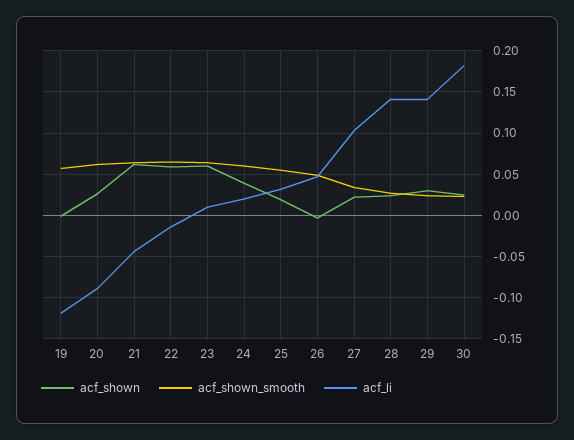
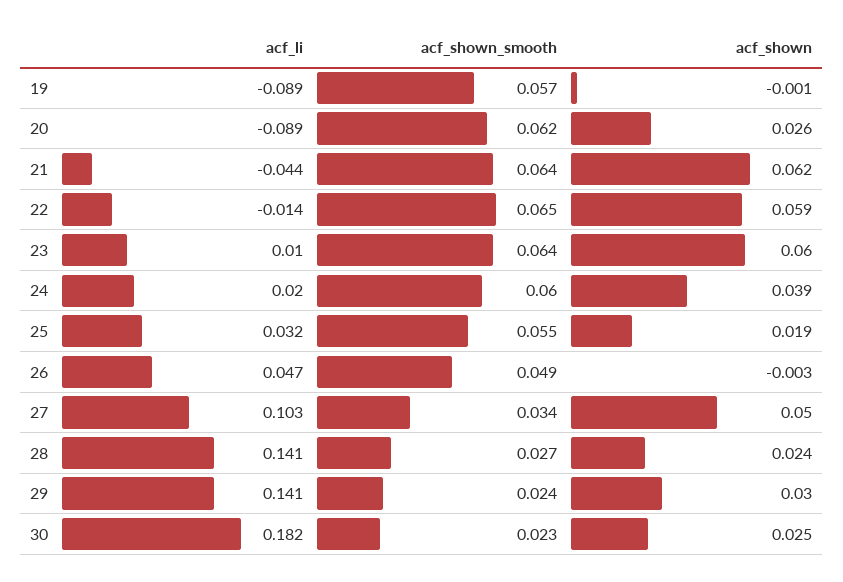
  {
    "acf_shown": {
      "19": -0.001,
      "20": 0.026,
      "21": 0.062,
      "22": 0.059,
      "23": 0.06,
      "24": 0.039,
      "25": 0.019,
      "26": -0.003,
-     "27": 0.02,
+     "27": 0.05,
      "28": 0.024,
      "29": 0.03,
      "30": 0.025
    },
    "acf_shown_smooth": {
      "19": 0.057,
      "20": 0.062,
      "21": 0.064,
      "22": 0.065,
      "23": 0.064,
      "24": 0.06,
      "25": 0.055,
      "26": 0.049,
      "27": 0.034,
      "28": 0.027,
      "29": 0.024,
      "30": 0.023
    },
    "acf_li": {
-     "19": -0.12,
+     "19": -0.089,
      "20": -0.089,
      "21": -0.044,
      "22": -0.014,
      "23": 0.01,
      "24": 0.02,
      "25": 0.032,
      "26": 0.047,
      "27": 0.103,
      "28": 0.141,
      "29": 0.141,
      "30": 0.182
    }
  }

